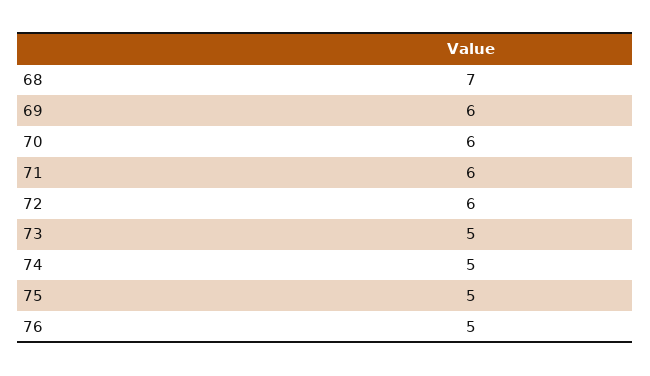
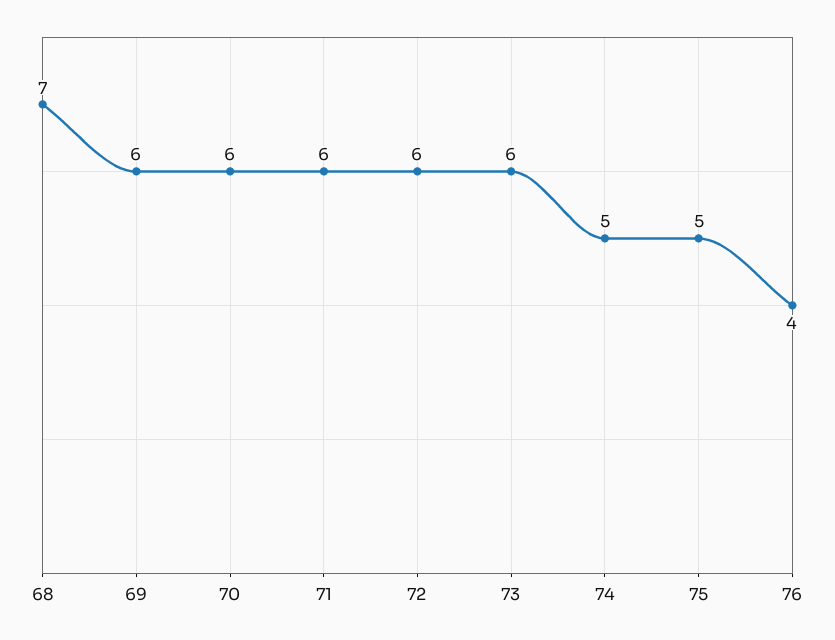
  {
    "68": 7,
    "69": 6,
    "70": 6,
    "71": 6,
    "72": 6,
-   "73": 5,
+   "73": 6,
    "74": 5,
    "75": 5,
-   "76": 5
+   "76": 4
  }

